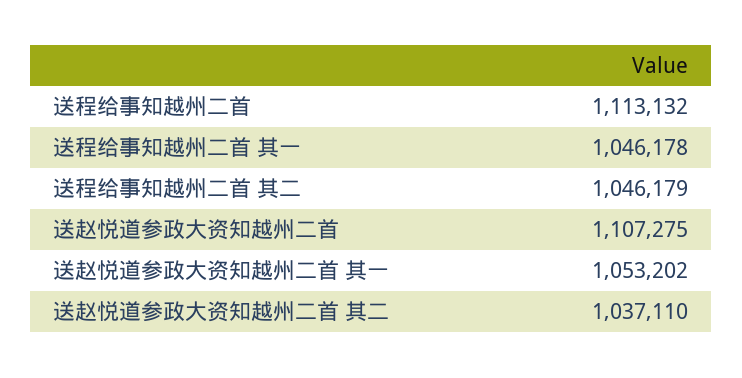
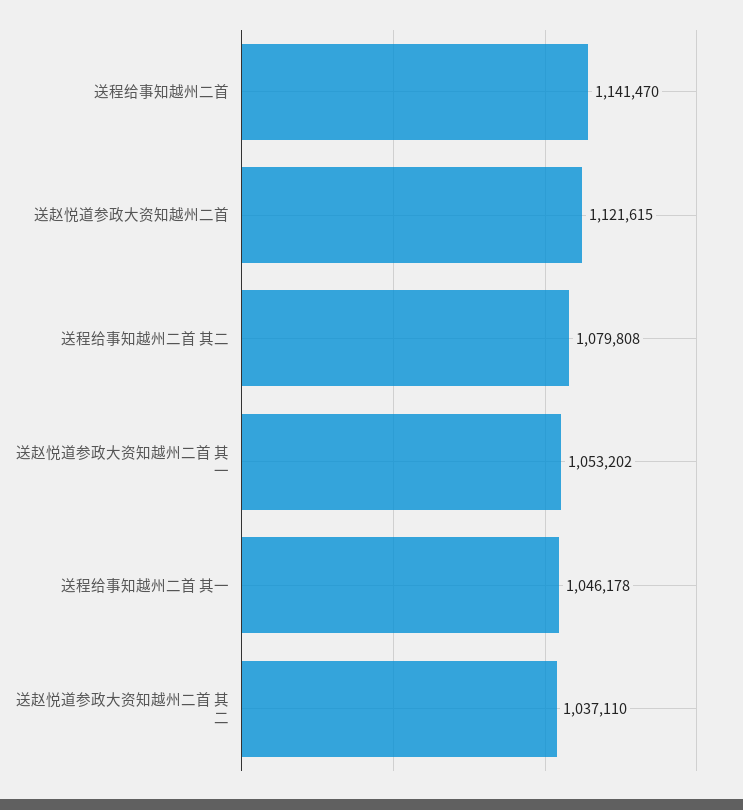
  {
-   "送程给事知越州二首": 1113132,
+   "送程给事知越州二首": 1141470,
    "送程给事知越州二首 其一": 1046178,
-   "送程给事知越州二首 其二": 1046179,
+   "送程给事知越州二首 其二": 1079808,
-   "送赵悦道参政大资知越州二首": 1107275,
+   "送赵悦道参政大资知越州二首": 1121615,
    "送赵悦道参政大资知越州二首 其一": 1053202,
    "送赵悦道参政大资知越州二首 其二": 1037110
  }

